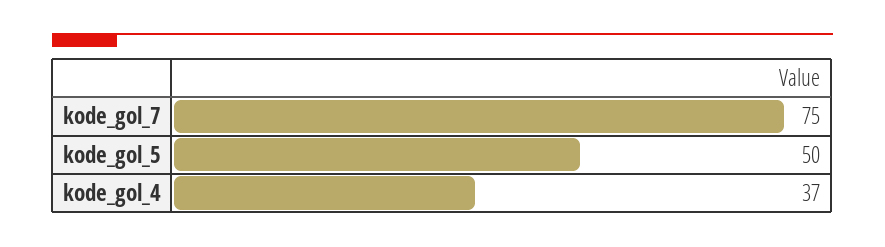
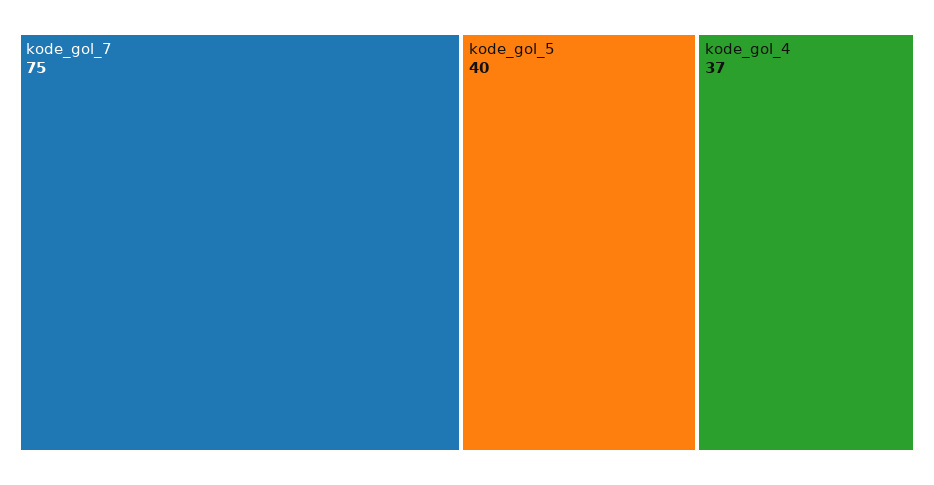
  {
    "kode_gol_7": 75,
-   "kode_gol_5": 50,
+   "kode_gol_5": 40,
    "kode_gol_4": 37
  }

